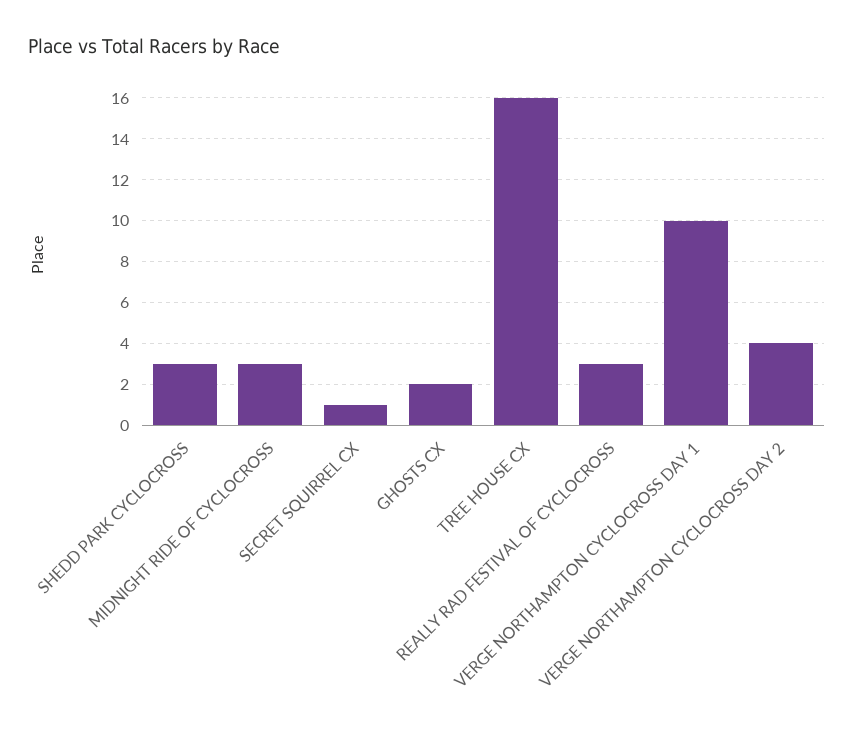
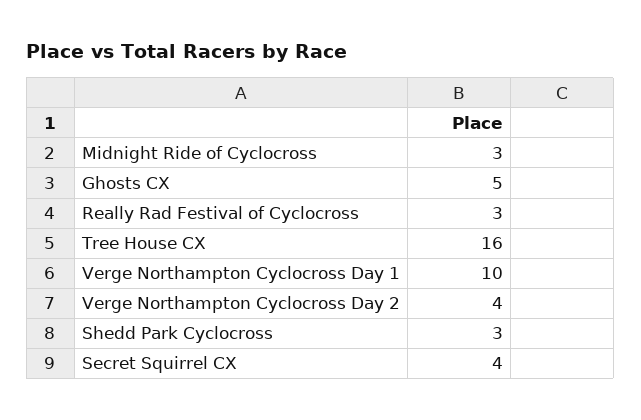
  {
    "SHEDD PARK CYCLOCROSS": 3,
    "MIDNIGHT RIDE OF CYCLOCROSS": 3,
-   "SECRET SQUIRREL CX": 1,
+   "SECRET SQUIRREL CX": 4,
-   "GHOSTS CX": 2,
+   "GHOSTS CX": 5,
    "TREE HOUSE CX": 16,
    "REALLY RAD FESTIVAL OF CYCLOCROSS": 3,
    "VERGE NORTHAMPTON CYCLOCROSS DAY 1": 10,
    "VERGE NORTHAMPTON CYCLOCROSS DAY 2": 4
  }

